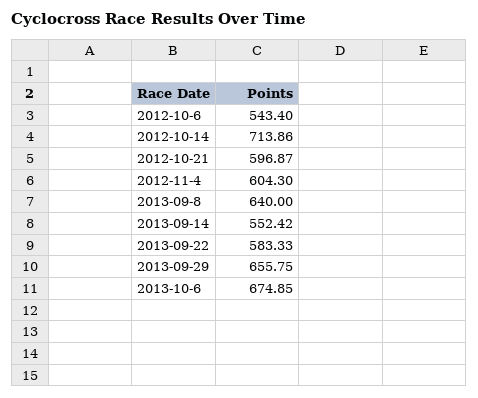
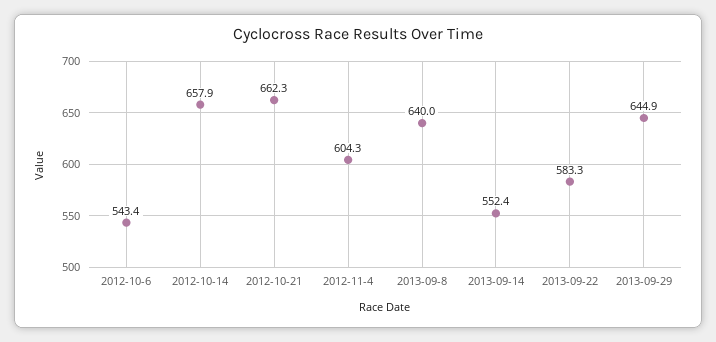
  {
    "2012-10-6": 543.4,
-   "2012-10-14": 713.86,
+   "2012-10-14": 657.9,
-   "2012-10-21": 596.87,
+   "2012-10-21": 662.3,
    "2012-11-4": 604.3,
    "2013-09-8": 640,
    "2013-09-14": 552.42,
    "2013-09-22": 583.33,
-   "2013-09-29": 655.75,
+   "2013-09-29": 644.9
-   "2013-10-6": 674.85
  }

